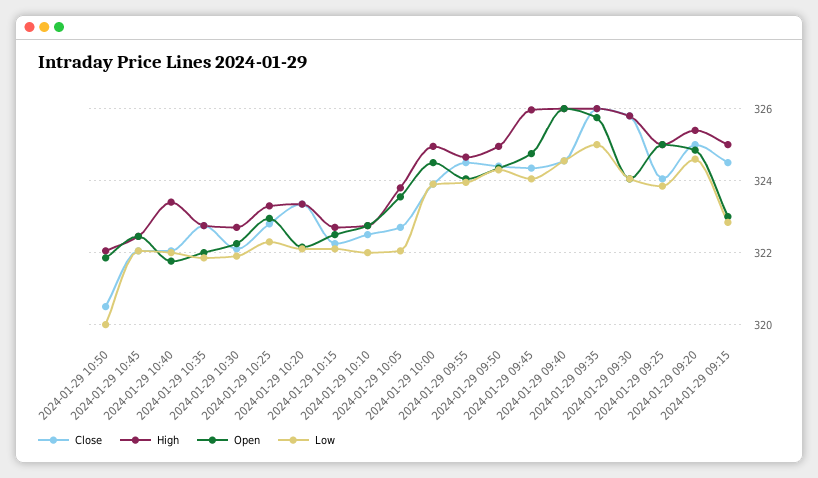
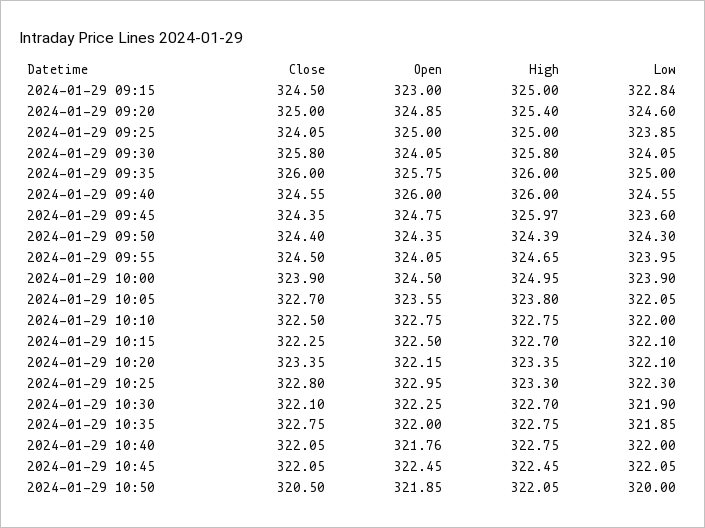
  {
    "Close": {
      "2024-01-29 10:50": 320.5,
      "2024-01-29 10:45": 322.05,
      "2024-01-29 10:40": 322.05,
      "2024-01-29 10:35": 322.75,
      "2024-01-29 10:30": 322.1,
      "2024-01-29 10:25": 322.8,
      "2024-01-29 10:20": 323.35,
      "2024-01-29 10:15": 322.25,
      "2024-01-29 10:10": 322.5,
      "2024-01-29 10:05": 322.7,
      "2024-01-29 10:00": 323.9,
      "2024-01-29 09:55": 324.5,
      "2024-01-29 09:50": 324.4,
      "2024-01-29 09:45": 324.35,
      "2024-01-29 09:40": 324.55,
      "2024-01-29 09:35": 326,
      "2024-01-29 09:30": 325.8,
      "2024-01-29 09:25": 324.05,
      "2024-01-29 09:20": 325,
      "2024-01-29 09:15": 324.5
    },
    "High": {
      "2024-01-29 10:50": 322.05,
      "2024-01-29 10:45": 322.45,
-     "2024-01-29 10:40": 323.4,
+     "2024-01-29 10:40": 322.75,
      "2024-01-29 10:35": 322.75,
      "2024-01-29 10:30": 322.7,
      "2024-01-29 10:25": 323.3,
      "2024-01-29 10:20": 323.35,
      "2024-01-29 10:15": 322.7,
      "2024-01-29 10:10": 322.75,
      "2024-01-29 10:05": 323.8,
      "2024-01-29 10:00": 324.95,
      "2024-01-29 09:55": 324.65,
-     "2024-01-29 09:50": 325,
+     "2024-01-29 09:50": 324.39,
      "2024-01-29 09:45": 325.97,
      "2024-01-29 09:40": 326,
      "2024-01-29 09:35": 326,
      "2024-01-29 09:30": 325.8,
      "2024-01-29 09:25": 325,
      "2024-01-29 09:20": 325.4,
      "2024-01-29 09:15": 325
    },
    "Open": {
      "2024-01-29 10:50": 321.85,
      "2024-01-29 10:45": 322.45,
      "2024-01-29 10:40": 321.76,
      "2024-01-29 10:35": 322,
      "2024-01-29 10:30": 322.25,
      "2024-01-29 10:25": 322.95,
      "2024-01-29 10:20": 322.15,
      "2024-01-29 10:15": 322.5,
      "2024-01-29 10:10": 322.75,
      "2024-01-29 10:05": 323.55,
      "2024-01-29 10:00": 324.5,
      "2024-01-29 09:55": 324.05,
      "2024-01-29 09:50": 324.35,
      "2024-01-29 09:45": 324.75,
      "2024-01-29 09:40": 326,
      "2024-01-29 09:35": 325.75,
      "2024-01-29 09:30": 324.05,
      "2024-01-29 09:25": 325,
      "2024-01-29 09:20": 324.85,
      "2024-01-29 09:15": 323
    },
    "Low": {
      "2024-01-29 10:50": 320,
      "2024-01-29 10:45": 322.05,
      "2024-01-29 10:40": 322,
      "2024-01-29 10:35": 321.85,
      "2024-01-29 10:30": 321.9,
      "2024-01-29 10:25": 322.3,
      "2024-01-29 10:20": 322.1,
      "2024-01-29 10:15": 322.1,
      "2024-01-29 10:10": 322,
      "2024-01-29 10:05": 322.05,
      "2024-01-29 10:00": 323.9,
      "2024-01-29 09:55": 323.95,
      "2024-01-29 09:50": 324.3,
-     "2024-01-29 09:45": 324,
+     "2024-01-29 09:45": 323.6,
      "2024-01-29 09:40": 324.55,
      "2024-01-29 09:35": 325,
      "2024-01-29 09:30": 324.05,
      "2024-01-29 09:25": 323.85,
      "2024-01-29 09:20": 324.6,
      "2024-01-29 09:15": 322.84
    }
  }

